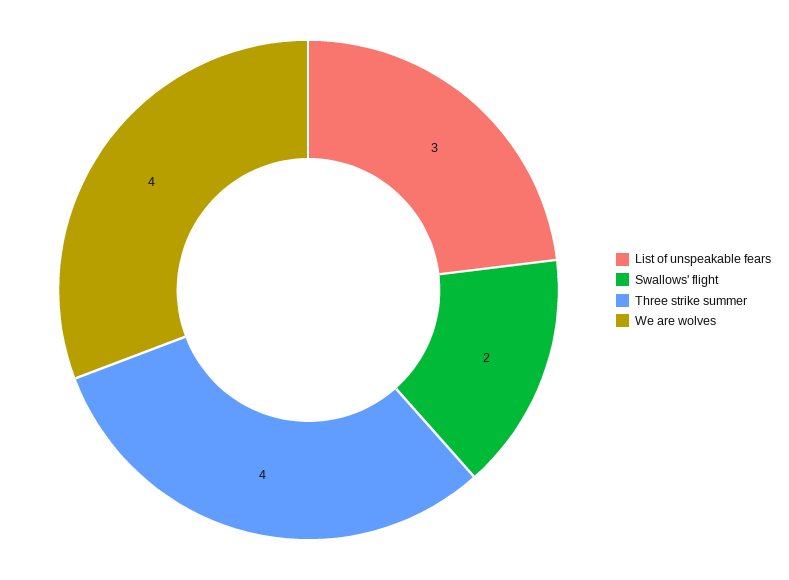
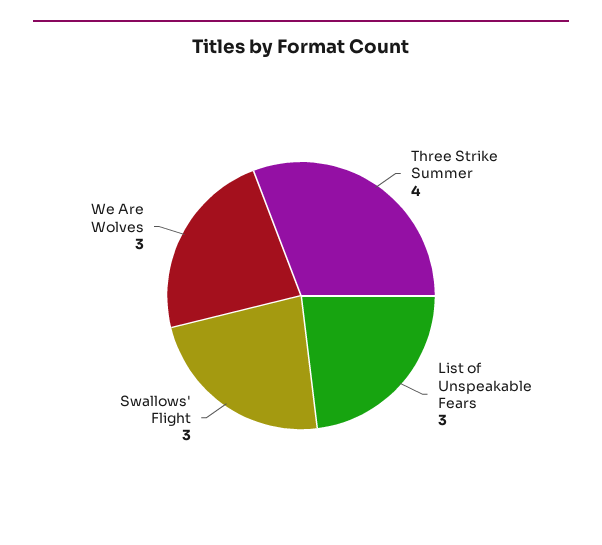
  {
    "List of unspeakable fears": 3,
-   "Swallows' flight": 2,
+   "Swallows' flight": 3,
    "Three strike summer": 4,
-   "We are wolves": 4
+   "We are wolves": 3
  }

